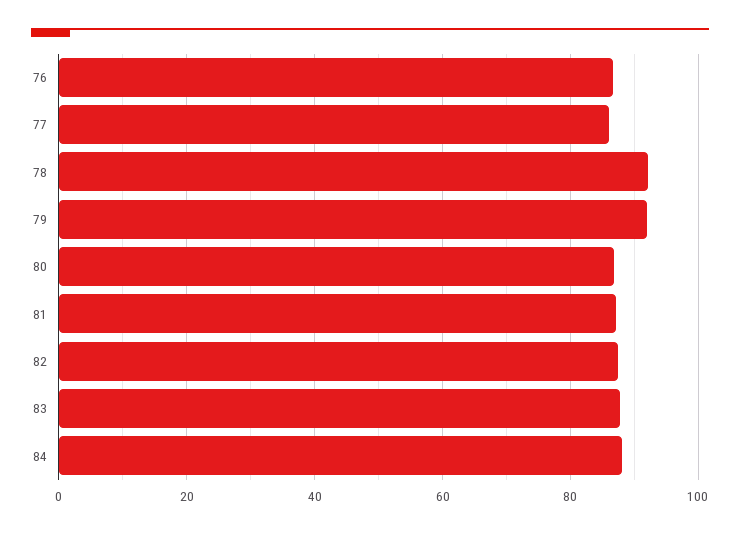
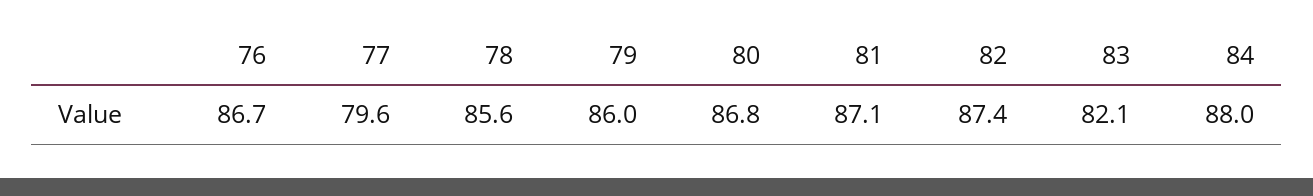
  {
    "76": 86.7,
-   "77": 86,
+   "77": 79.6,
-   "78": 92,
+   "78": 85.6,
-   "79": 92,
+   "79": 86,
    "80": 86.8,
    "81": 87.1,
    "82": 87.4,
-   "83": 88,
+   "83": 82.1,
    "84": 88
  }

